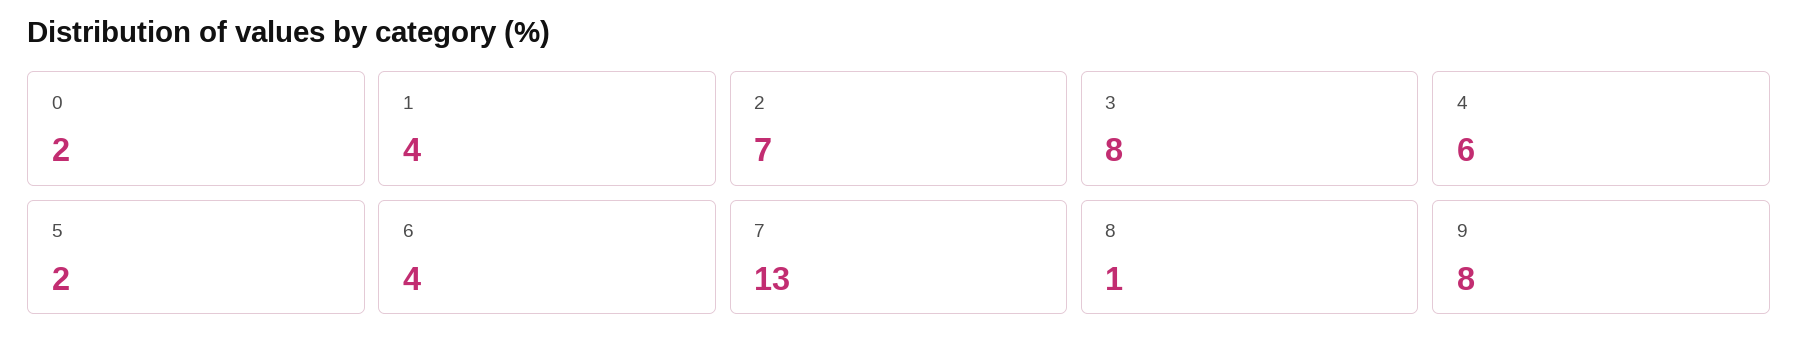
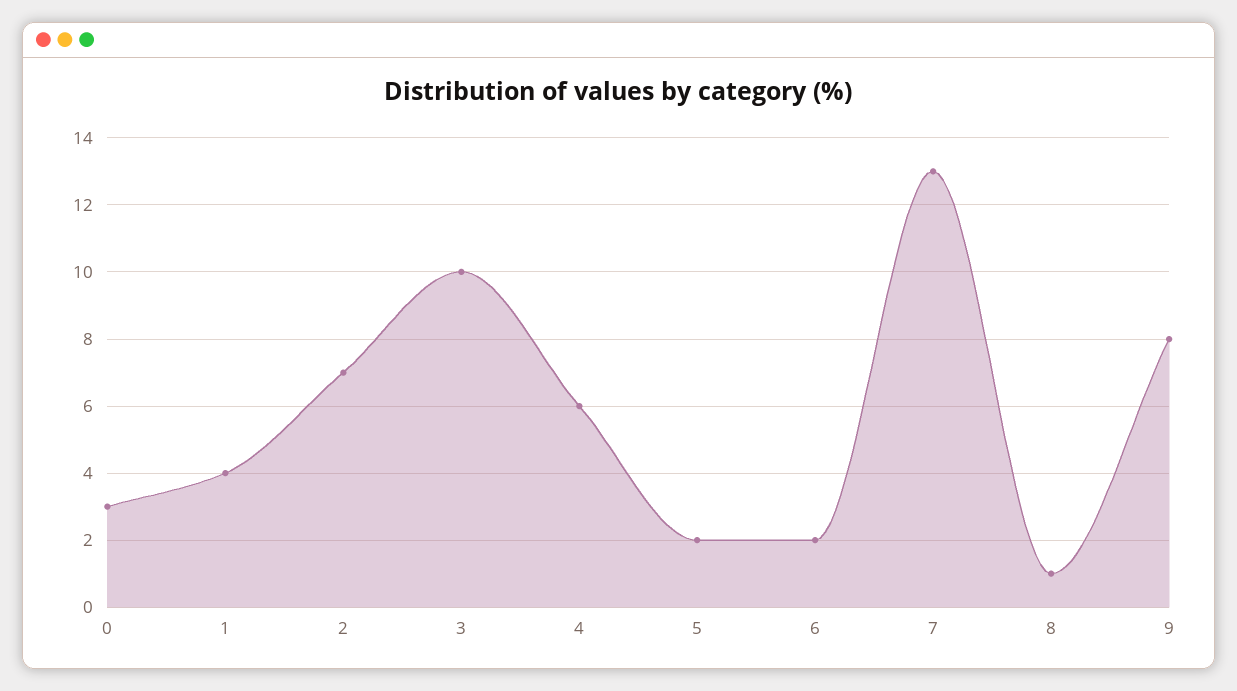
  {
-   "0": 2,
+   "0": 3,
    "1": 4,
    "2": 7,
-   "3": 8,
+   "3": 10,
    "4": 6,
    "5": 2,
-   "6": 4,
+   "6": 2,
    "7": 13,
    "8": 1,
    "9": 8
  }

